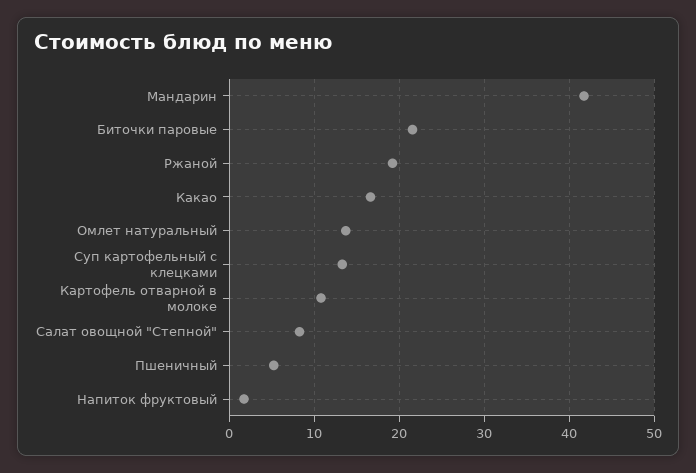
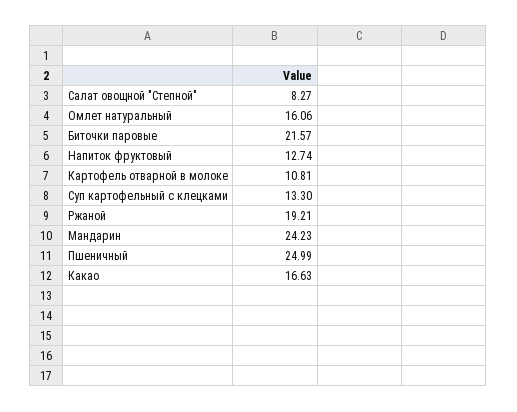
  {
-   "Мандарин": 42,
+   "Мандарин": 24.23,
    "Биточки паровые": 21.57,
    "Ржаной": 19.21,
    "Какао": 16.63,
-   "Омлет натуральный": 14,
+   "Омлет натуральный": 16.06,
    "Суп картофельный с клецками": 13.3,
    "Картофель отварной в молоке": 10.81,
    "Салат овощной \"Степной\"": 8.27,
-   "Пшеничный": 5,
+   "Пшеничный": 24.99,
-   "Напиток фруктовый": 2
+   "Напиток фруктовый": 12.74
  }

